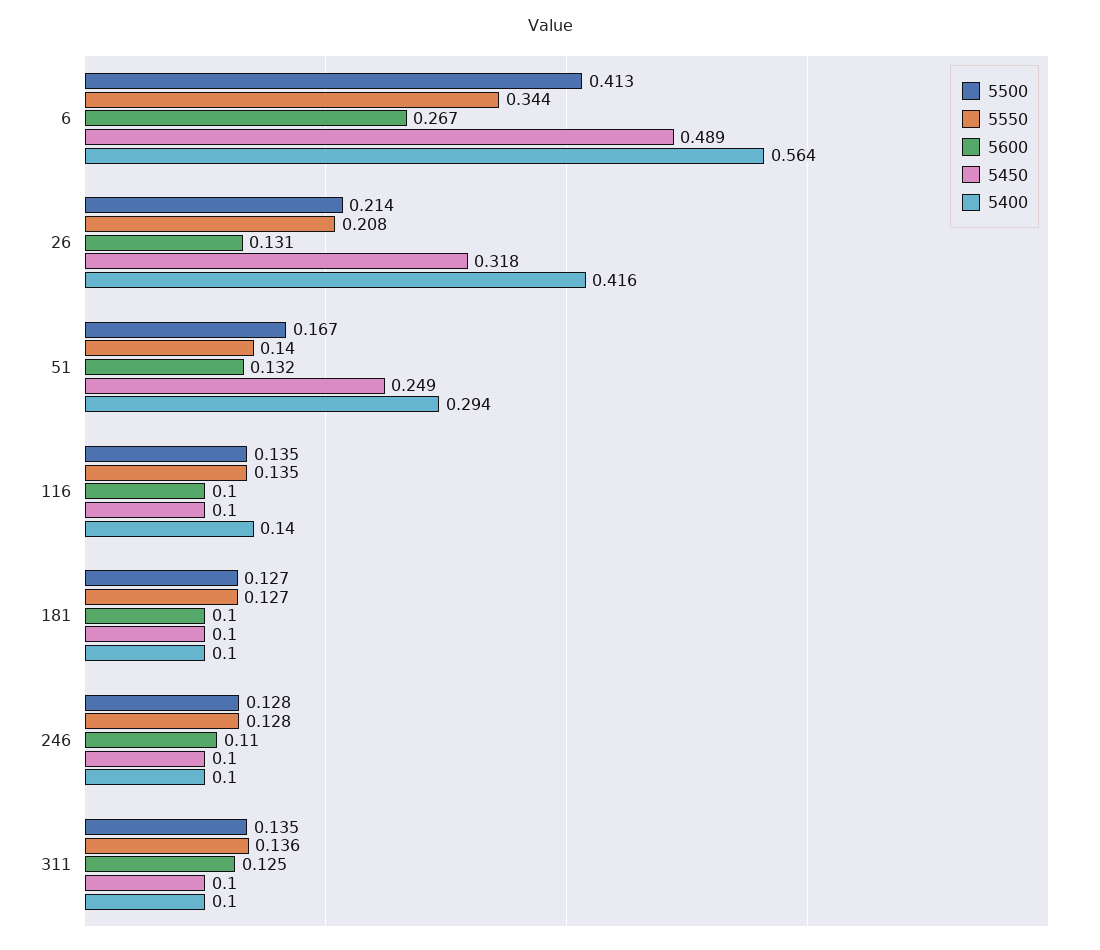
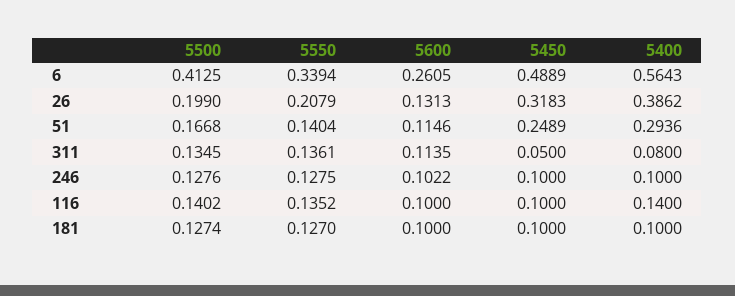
  {
    "5500": {
      "6": 0.4125,
-     "26": 0.214,
+     "26": 0.199,
      "51": 0.1668,
-     "116": 0.135,
+     "116": 0.1402,
      "181": 0.1274,
      "246": 0.1276,
      "311": 0.1345
    },
    "5550": {
-     "6": 0.344,
+     "6": 0.3394,
      "26": 0.2079,
      "51": 0.1404,
      "116": 0.1352,
      "181": 0.127,
      "246": 0.1275,
      "311": 0.1361
    },
    "5600": {
-     "6": 0.267,
+     "6": 0.2605,
      "26": 0.1313,
-     "51": 0.132,
+     "51": 0.1146,
      "116": 0.1,
      "181": 0.1,
-     "246": 0.11,
+     "246": 0.1022,
-     "311": 0.125
+     "311": 0.1135
    },
    "5450": {
      "6": 0.4889,
      "26": 0.3183,
      "51": 0.2489,
      "116": 0.1,
      "181": 0.1,
      "246": 0.1,
-     "311": 0.1
+     "311": 0.05
    },
    "5400": {
      "6": 0.5643,
-     "26": 0.416,
+     "26": 0.3862,
      "51": 0.2936,
      "116": 0.14,
      "181": 0.1,
      "246": 0.1,
-     "311": 0.1
+     "311": 0.08
    }
  }

